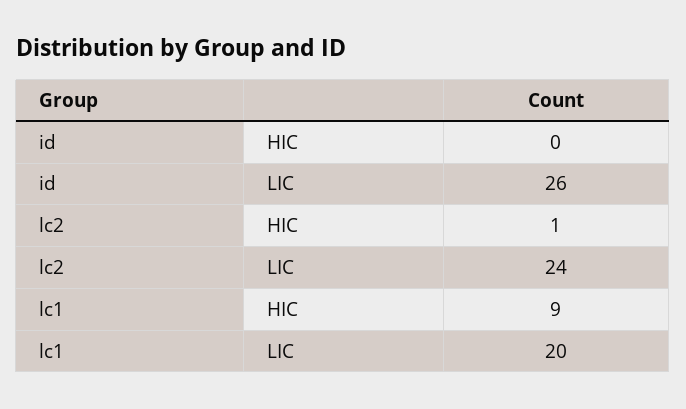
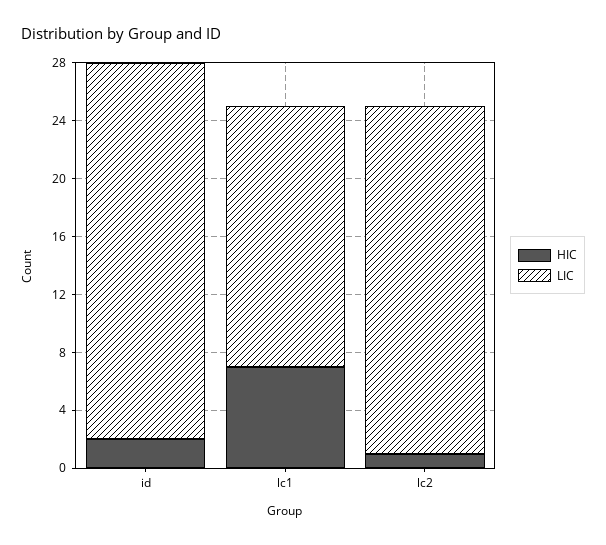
  {
    "HIC": {
-     "id": 0,
+     "id": 2,
      "lc2": 1,
-     "lc1": 9
+     "lc1": 7
    },
    "LIC": {
      "id": 26,
      "lc2": 24,
-     "lc1": 20
+     "lc1": 18
    }
  }

